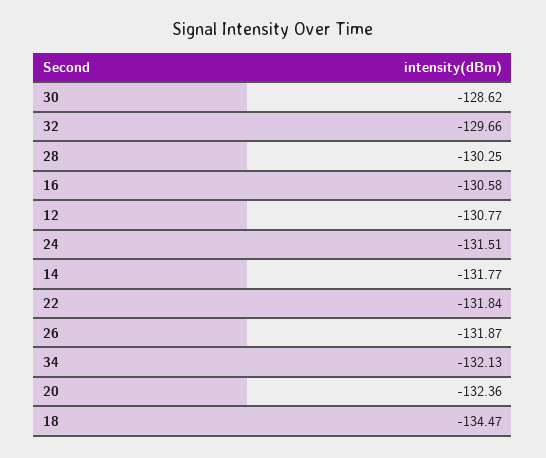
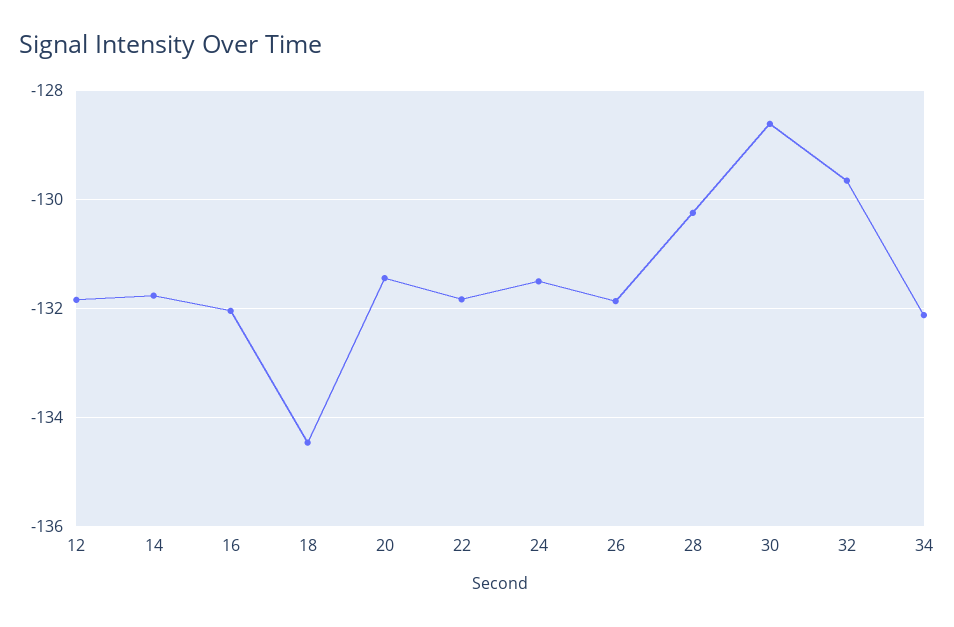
  {
    "30": -128.62,
    "32": -129.66,
    "28": -130.25,
-   "16": -130.58,
+   "16": -132,
-   "12": -130.77,
+   "12": -131.8,
    "24": -131.51,
    "14": -131.77,
    "22": -131.84,
    "26": -131.87,
    "34": -132.13,
-   "20": -132.36,
+   "20": -131.4,
    "18": -134.47
  }

